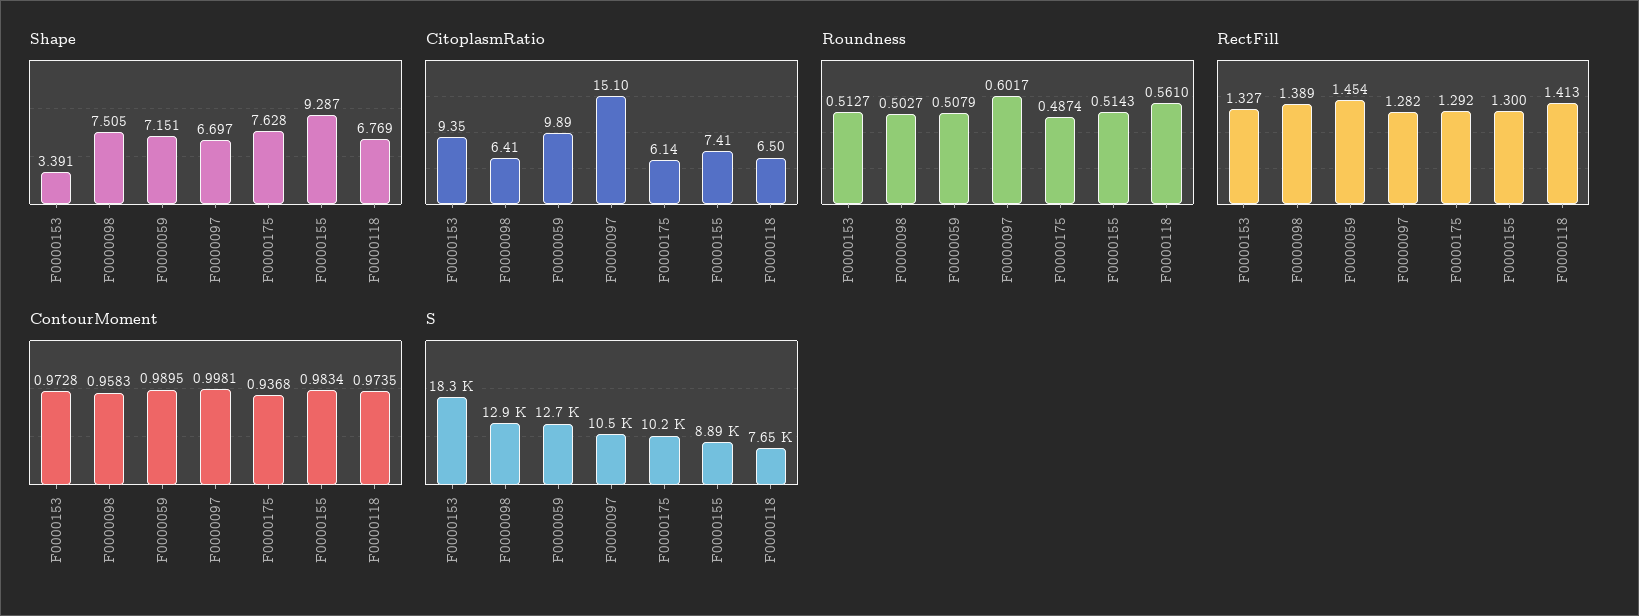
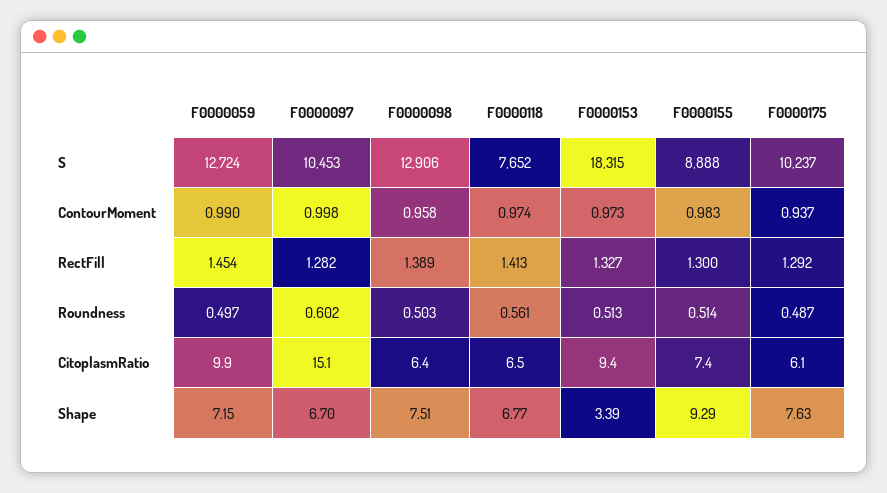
  {
    "Shape": {
      "F0000153": 3.391,
      "F0000098": 7.505,
      "F0000059": 7.151,
      "F0000097": 6.697,
      "F0000175": 7.628,
      "F0000155": 9.287,
      "F0000118": 6.769
    },
    "CitoplasmRatio": {
      "F0000153": 9.35,
      "F0000098": 6.41,
      "F0000059": 9.89,
      "F0000097": 15.1,
      "F0000175": 6.14,
      "F0000155": 7.41,
      "F0000118": 6.5
    },
    "Roundness": {
      "F0000153": 0.5127,
      "F0000098": 0.5027,
-     "F0000059": 0.5079,
+     "F0000059": 0.497,
      "F0000097": 0.6017,
      "F0000175": 0.4874,
      "F0000155": 0.5143,
      "F0000118": 0.561
    },
    "RectFill": {
      "F0000153": 1.327,
      "F0000098": 1.389,
      "F0000059": 1.454,
      "F0000097": 1.282,
      "F0000175": 1.292,
      "F0000155": 1.3,
      "F0000118": 1.413
    },
    "ContourMoment": {
      "F0000153": 0.9728,
      "F0000098": 0.9583,
      "F0000059": 0.9895,
      "F0000097": 0.9981,
      "F0000175": 0.9368,
      "F0000155": 0.9834,
      "F0000118": 0.9735
    },
    "S": {
      "F0000153": 18315,
      "F0000098": 12906,
      "F0000059": 12724,
      "F0000097": 10453,
      "F0000175": 10237,
      "F0000155": 8888,
      "F0000118": 7652
    }
  }

